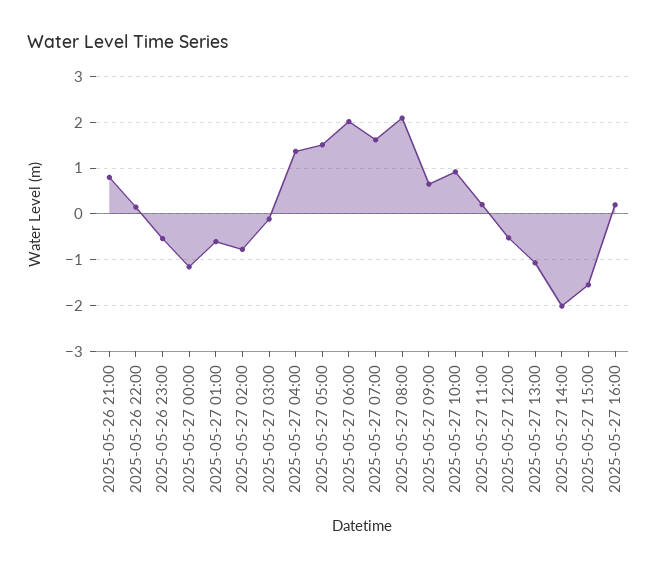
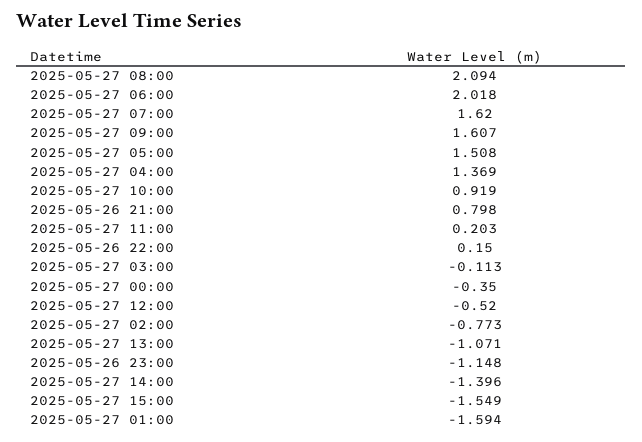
  {
    "2025-05-26 21:00": 0.798,
    "2025-05-26 22:00": 0.15,
-   "2025-05-26 23:00": -0.6,
+   "2025-05-26 23:00": -1.148,
-   "2025-05-27 00:00": -1.2,
+   "2025-05-27 00:00": -0.35,
-   "2025-05-27 01:00": -0.6,
+   "2025-05-27 01:00": -1.594,
    "2025-05-27 02:00": -0.773,
    "2025-05-27 03:00": -0.113,
    "2025-05-27 04:00": 1.369,
    "2025-05-27 05:00": 1.508,
    "2025-05-27 06:00": 2.018,
    "2025-05-27 07:00": 1.62,
    "2025-05-27 08:00": 2.094,
-   "2025-05-27 09:00": 0.6,
+   "2025-05-27 09:00": 1.607,
    "2025-05-27 10:00": 0.919,
    "2025-05-27 11:00": 0.203,
    "2025-05-27 12:00": -0.52,
    "2025-05-27 13:00": -1.071,
-   "2025-05-27 14:00": -2,
+   "2025-05-27 14:00": -1.396,
-   "2025-05-27 15:00": -1.549,
+   "2025-05-27 15:00": -1.549
-   "2025-05-27 16:00": 0.2
  }

